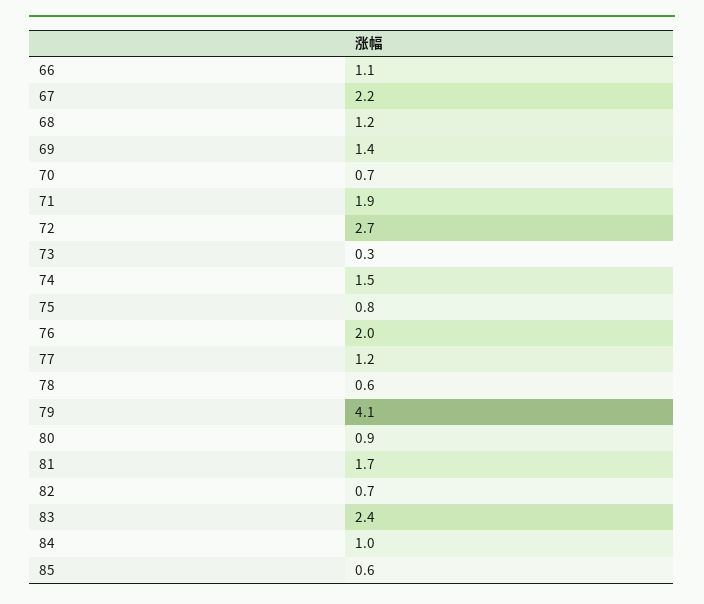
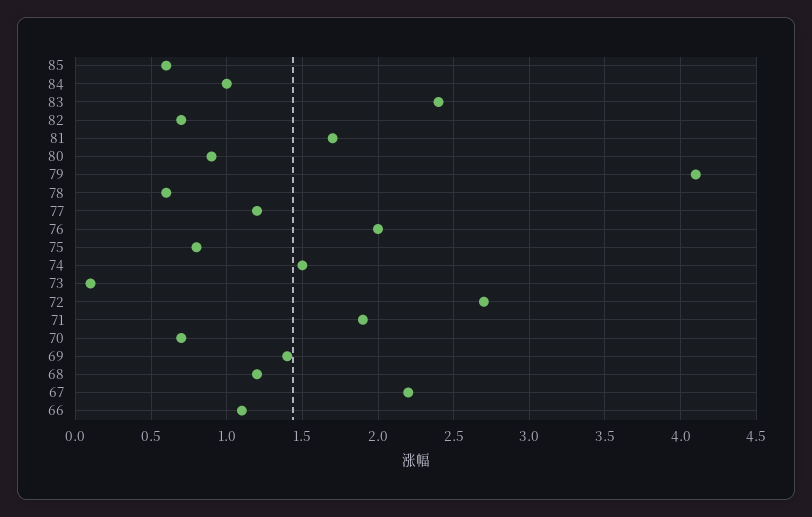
  {
    "66": 1.1,
    "67": 2.2,
    "68": 1.2,
    "69": 1.4,
    "70": 0.7,
    "71": 1.9,
    "72": 2.7,
-   "73": 0.3,
+   "73": 0.1,
    "74": 1.5,
    "75": 0.8,
    "76": 2,
    "77": 1.2,
    "78": 0.6,
    "79": 4.1,
    "80": 0.9,
    "81": 1.7,
    "82": 0.7,
    "83": 2.4,
    "84": 1,
    "85": 0.6
  }

